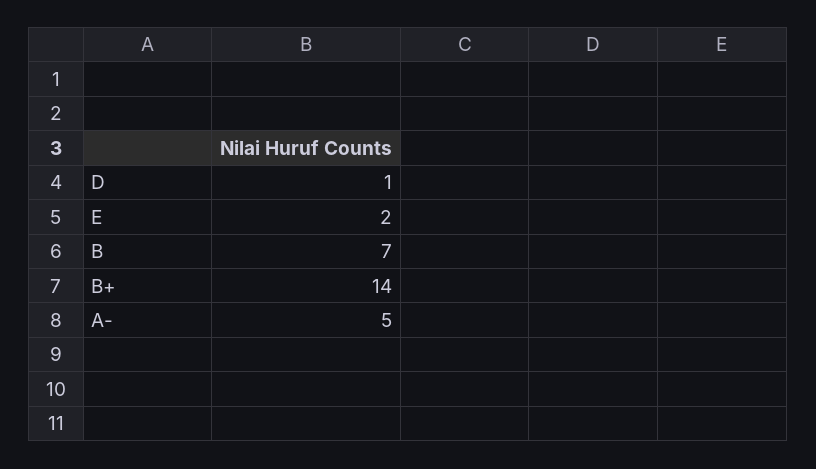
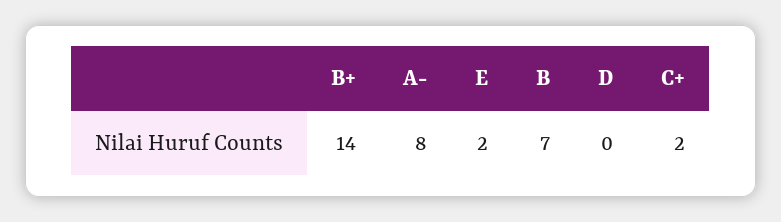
  {
-   "D": 1,
+   "D": 0,
    "E": 2,
    "B": 7,
    "B+": 14,
-   "A-": 5
+   "A-": 8,
+   "C+": 2
  }

